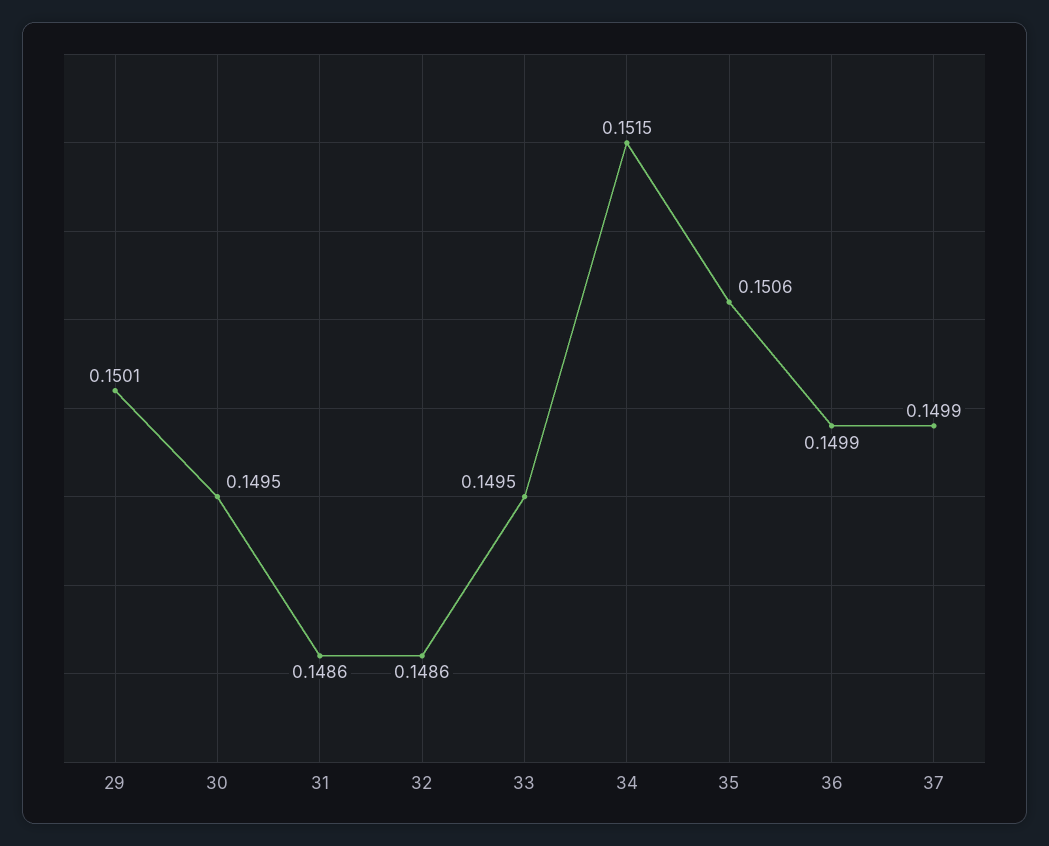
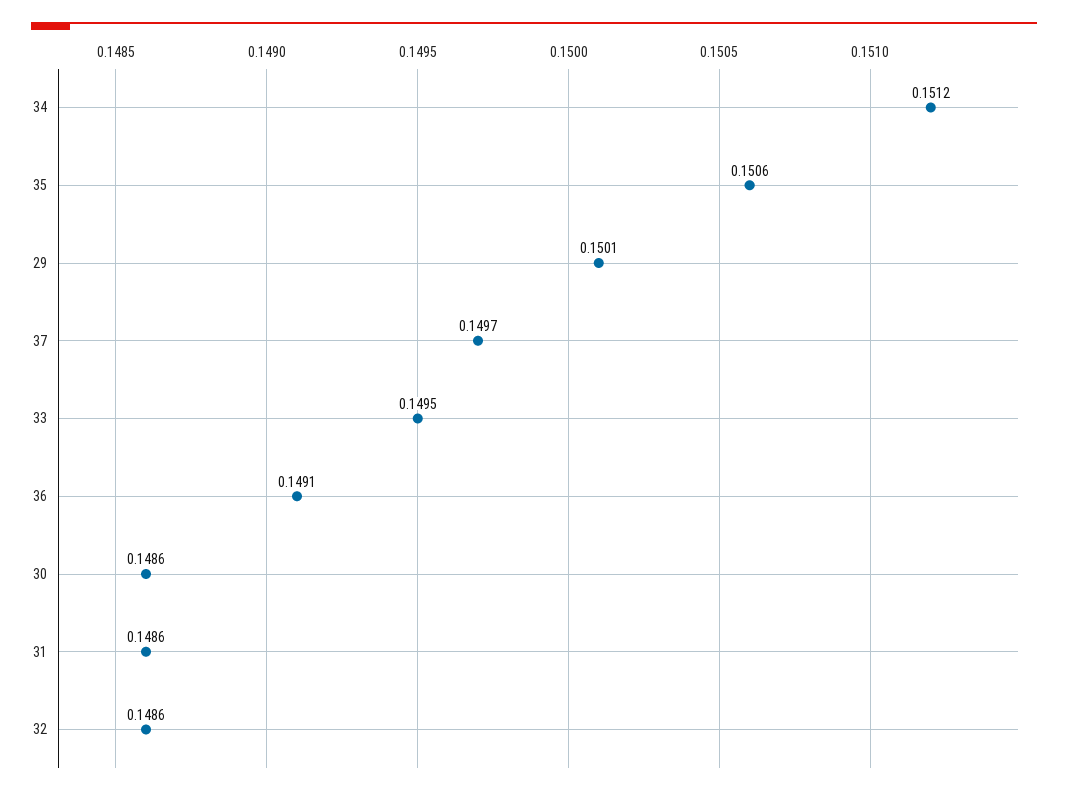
  {
    "29": 0.1501,
-   "30": 0.1495,
+   "30": 0.1486,
    "31": 0.1486,
    "32": 0.1486,
    "33": 0.1495,
-   "34": 0.1515,
+   "34": 0.1512,
    "35": 0.1506,
-   "36": 0.1499,
+   "36": 0.1491,
-   "37": 0.1499
+   "37": 0.1497
  }

